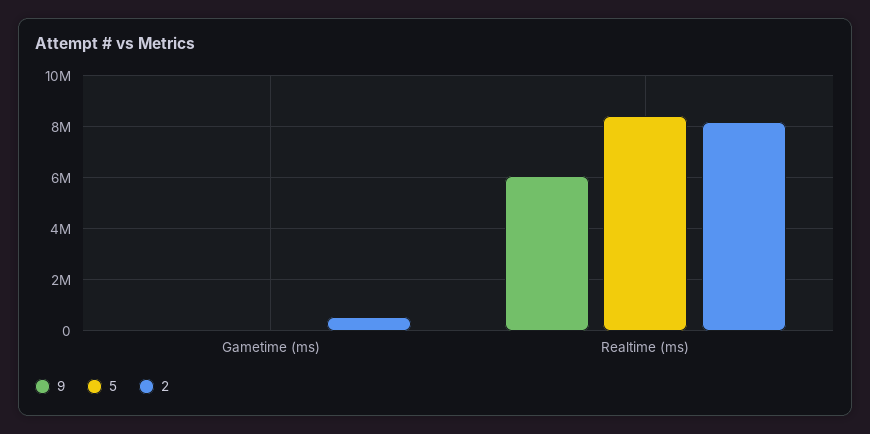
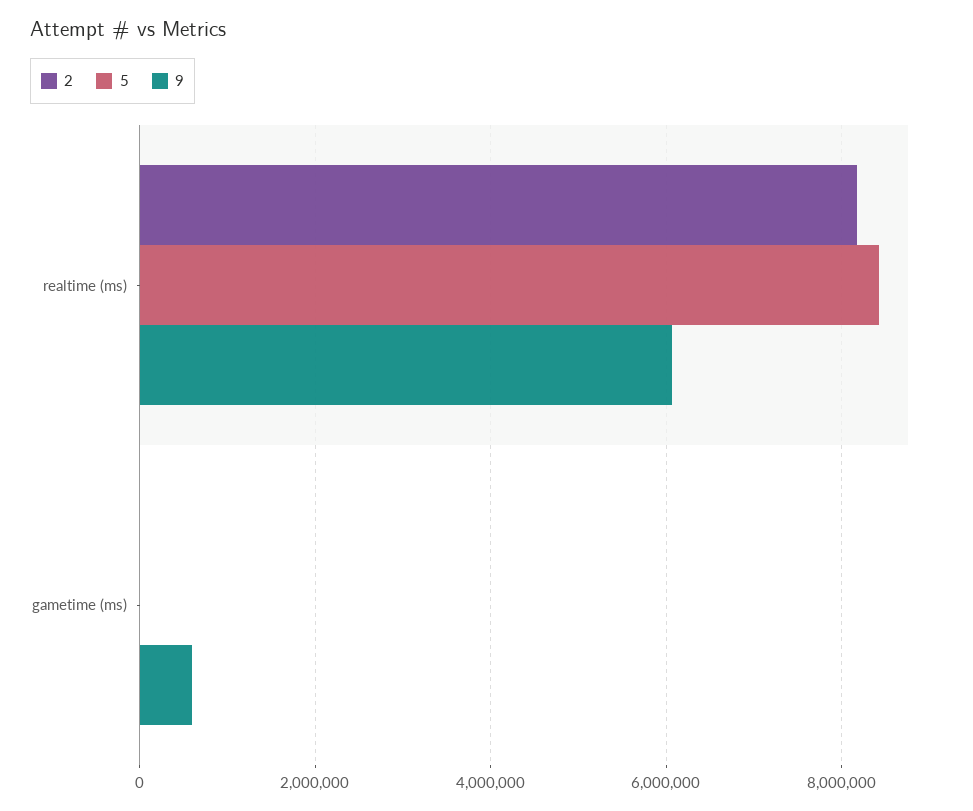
  {
    "9": {
-     "Gametime (ms)": 0,
+     "Gametime (ms)": 600000,
      "Realtime (ms)": 6000000
    },
    "5": {
      "Gametime (ms)": 0,
      "Realtime (ms)": 8400000
    },
    "2": {
-     "Gametime (ms)": 500000,
+     "Gametime (ms)": 0,
      "Realtime (ms)": 8200000
    }
  }

